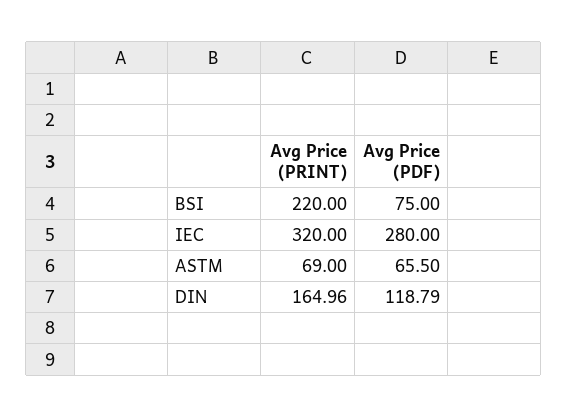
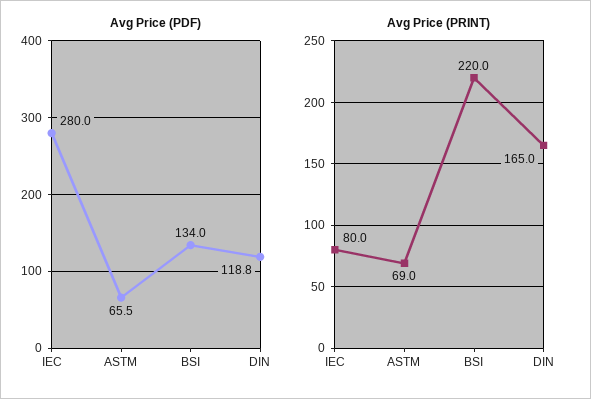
  {
    "Avg Price (PRINT)": {
      "BSI": 220,
-     "IEC": 320,
+     "IEC": 80,
      "ASTM": 69,
      "DIN": 164.96
    },
    "Avg Price (PDF)": {
-     "BSI": 75,
+     "BSI": 134,
      "IEC": 280,
      "ASTM": 65.5,
      "DIN": 118.79
    }
  }

